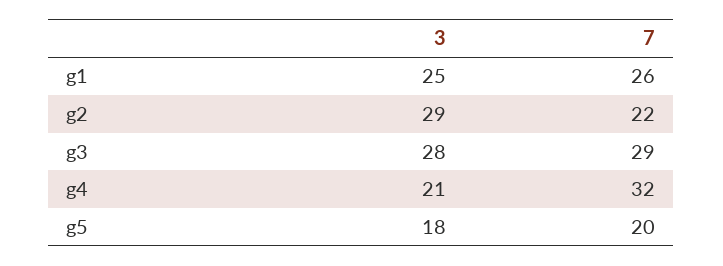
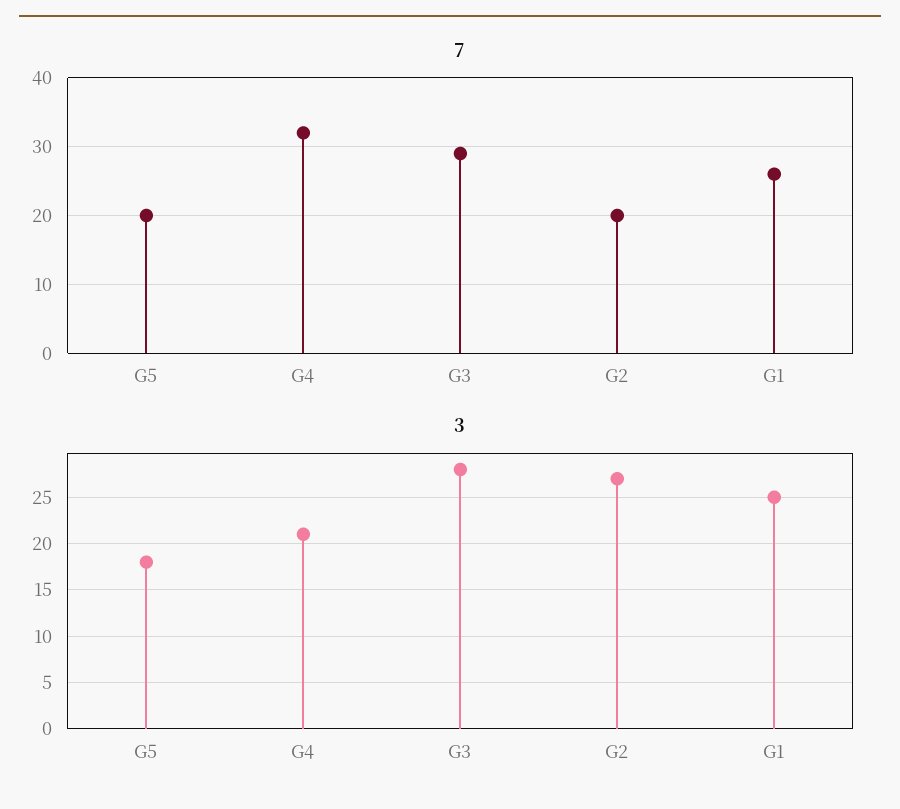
  {
    "3": {
      "g1": 25,
-     "g2": 29,
+     "g2": 27,
      "g3": 28,
      "g4": 21,
      "g5": 18
    },
    "7": {
      "g1": 26,
-     "g2": 22,
+     "g2": 20,
      "g3": 29,
      "g4": 32,
      "g5": 20
    }
  }

